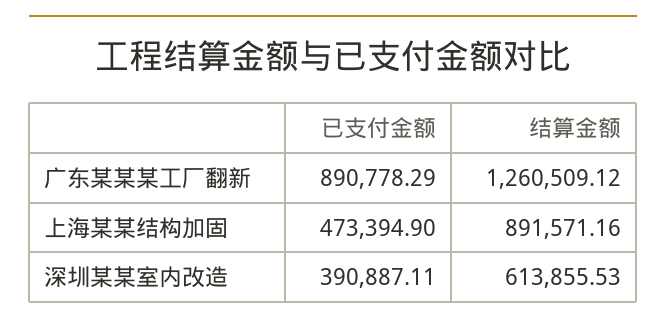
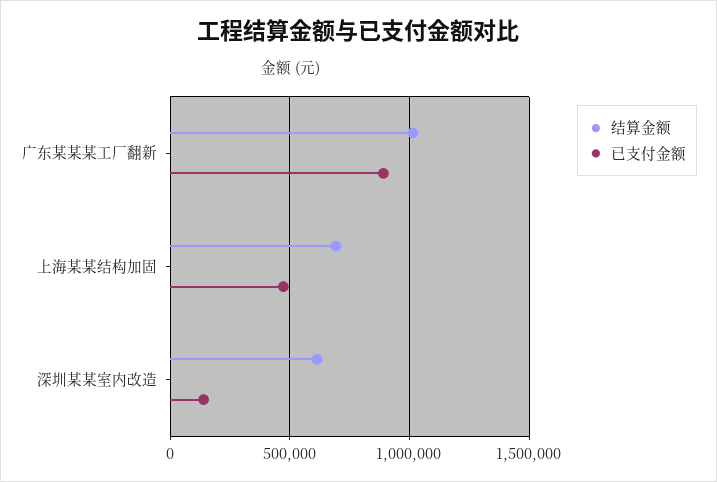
  {
    "已支付金额": {
      "广东某某某工厂翻新": 890778.29,
      "上海某某结构加固": 473394.9,
-     "深圳某某室内改造": 390887.11
+     "深圳某某室内改造": 150000
    },
    "结算金额": {
-     "广东某某某工厂翻新": 1260509.12,
+     "广东某某某工厂翻新": 1000000,
-     "上海某某结构加固": 891571.16,
+     "上海某某结构加固": 700000,
      "深圳某某室内改造": 613855.53
    }
  }

